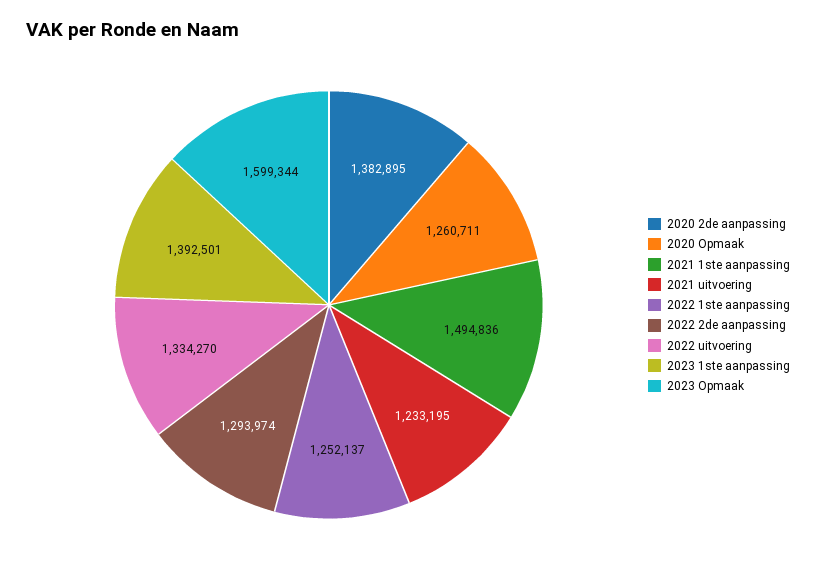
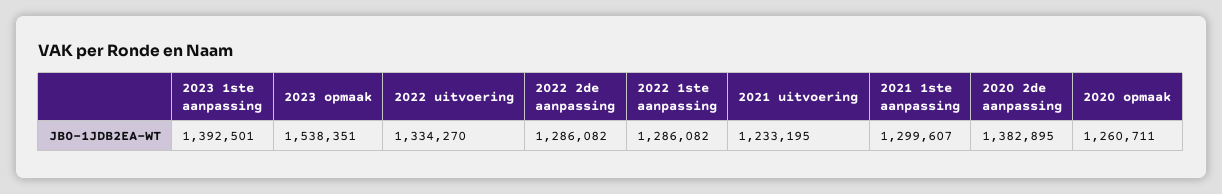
  {
    "2020 2de aanpassing": 1382895,
    "2020 Opmaak": 1260711,
-   "2021 1ste aanpassing": 1494836,
+   "2021 1ste aanpassing": 1299607,
    "2021 uitvoering": 1233195,
-   "2022 1ste aanpassing": 1252137,
+   "2022 1ste aanpassing": 1286082,
-   "2022 2de aanpassing": 1293974,
+   "2022 2de aanpassing": 1286082,
    "2022 uitvoering": 1334270,
    "2023 1ste aanpassing": 1392501,
-   "2023 Opmaak": 1599344
+   "2023 Opmaak": 1538351
  }

